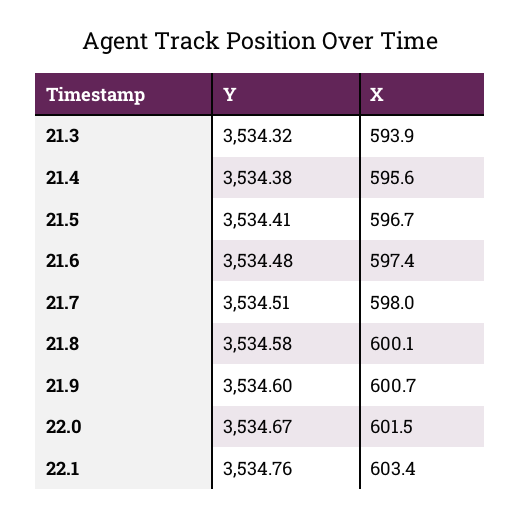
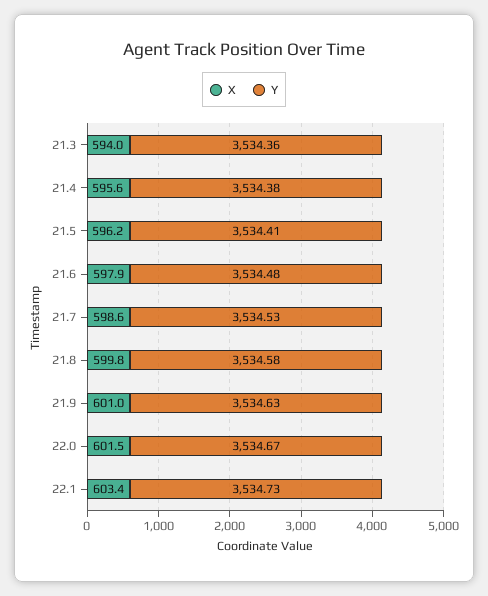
  {
    "Y": {
-     "21.3": 3534.32,
+     "21.3": 3534.36,
      "21.4": 3534.38,
      "21.5": 3534.41,
      "21.6": 3534.48,
-     "21.7": 3534.51,
+     "21.7": 3534.53,
      "21.8": 3534.58,
-     "21.9": 3534.6,
+     "21.9": 3534.63,
      "22.0": 3534.67,
-     "22.1": 3534.76
+     "22.1": 3534.73
    },
    "X": {
-     "21.3": 593.9,
+     "21.3": 594,
      "21.4": 595.6,
-     "21.5": 596.7,
+     "21.5": 596.2,
-     "21.6": 597.4,
+     "21.6": 597.9,
-     "21.7": 598,
+     "21.7": 598.6,
-     "21.8": 600.1,
+     "21.8": 599.8,
-     "21.9": 600.7,
+     "21.9": 601,
      "22.0": 601.5,
      "22.1": 603.4
    }
  }

